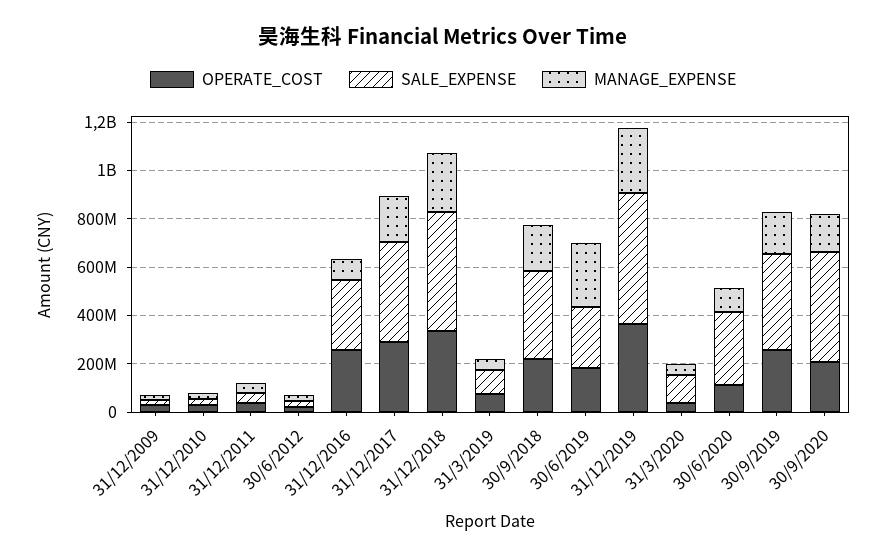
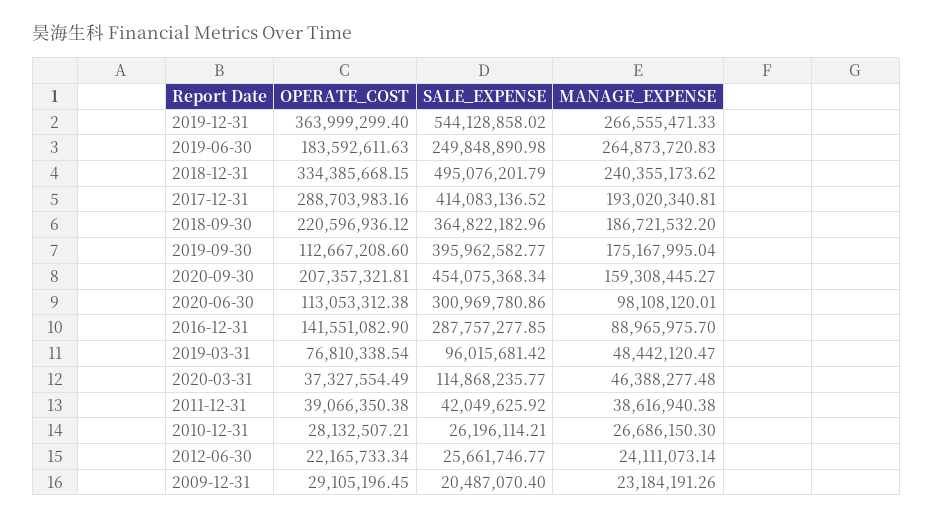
  {
    "OPERATE_COST": {
      "31/12/2009": 29105196.45,
      "31/12/2010": 28132507.21,
      "31/12/2011": 39066350.38,
      "30/6/2012": 22165733.34,
-     "31/12/2016": 250000000,
+     "31/12/2016": 141551082.9,
      "31/12/2017": 288703983.16,
      "31/12/2018": 334385668.15,
      "31/3/2019": 76810338.54,
      "30/9/2018": 220596936.12,
      "30/6/2019": 183592611.63,
      "31/12/2019": 363999299.4,
      "31/3/2020": 37327554.49,
      "30/6/2020": 113053312.38,
-     "30/9/2019": 250000000,
+     "30/9/2019": 112667208.6,
      "30/9/2020": 207357321.81
    },
    "SALE_EXPENSE": {
      "31/12/2009": 20487070.4,
      "31/12/2010": 26196114.21,
      "31/12/2011": 42049625.92,
      "30/6/2012": 25661746.77,
      "31/12/2016": 287757277.85,
      "31/12/2017": 414083136.52,
      "31/12/2018": 495076201.79,
      "31/3/2019": 96015681.42,
      "30/9/2018": 364822182.96,
      "30/6/2019": 249848890.98,
      "31/12/2019": 544128858.02,
      "31/3/2020": 114868235.77,
      "30/6/2020": 300969780.86,
      "30/9/2019": 395962582.77,
      "30/9/2020": 454075368.34
    },
    "MANAGE_EXPENSE": {
      "31/12/2009": 23184191.26,
      "31/12/2010": 26686150.3,
      "31/12/2011": 38616940.38,
      "30/6/2012": 24111073.14,
      "31/12/2016": 88965975.7,
      "31/12/2017": 193020340.81,
      "31/12/2018": 240355173.62,
      "31/3/2019": 48442120.47,
      "30/9/2018": 186721532.2,
      "30/6/2019": 264873720.83,
      "31/12/2019": 266555471.33,
      "31/3/2020": 46388277.48,
      "30/6/2020": 98108120.01,
      "30/9/2019": 175167995.04,
      "30/9/2020": 159308445.27
    }
  }

